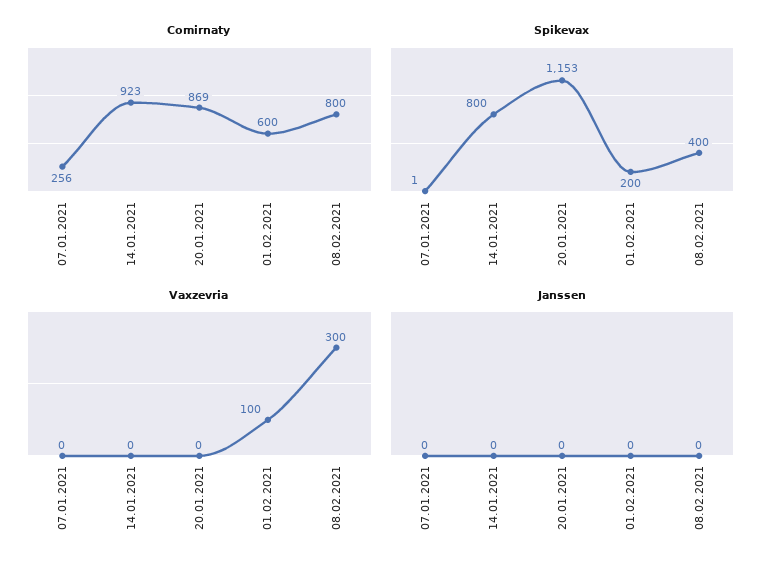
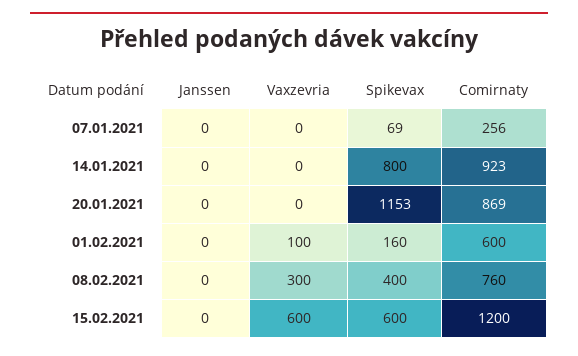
  {
    "Comirnaty": {
      "07.01.2021": 256,
      "14.01.2021": 923,
      "20.01.2021": 869,
      "01.02.2021": 600,
-     "08.02.2021": 800
+     "08.02.2021": 760,
+     "15.02.2021": 1200
    },
    "Spikevax": {
-     "07.01.2021": 1,
+     "07.01.2021": 69,
      "14.01.2021": 800,
      "20.01.2021": 1153,
-     "01.02.2021": 200,
+     "01.02.2021": 160,
-     "08.02.2021": 400
+     "08.02.2021": 400,
+     "15.02.2021": 600
    },
    "Vaxzevria": {
      "07.01.2021": 0,
      "14.01.2021": 0,
      "20.01.2021": 0,
      "01.02.2021": 100,
-     "08.02.2021": 300
+     "08.02.2021": 300,
+     "15.02.2021": 600
    },
    "Janssen": {
      "07.01.2021": 0,
      "14.01.2021": 0,
      "20.01.2021": 0,
      "01.02.2021": 0,
-     "08.02.2021": 0
+     "08.02.2021": 0,
+     "15.02.2021": 0
    }
  }

